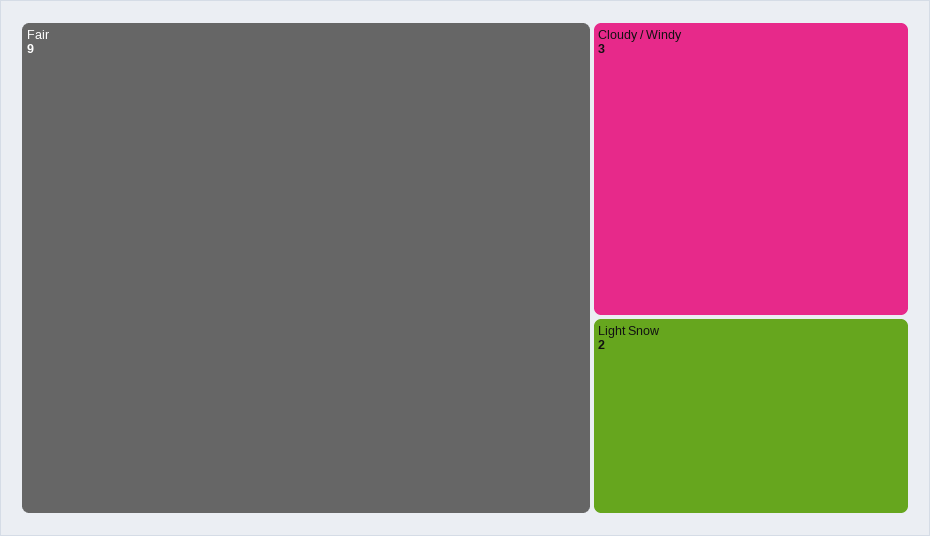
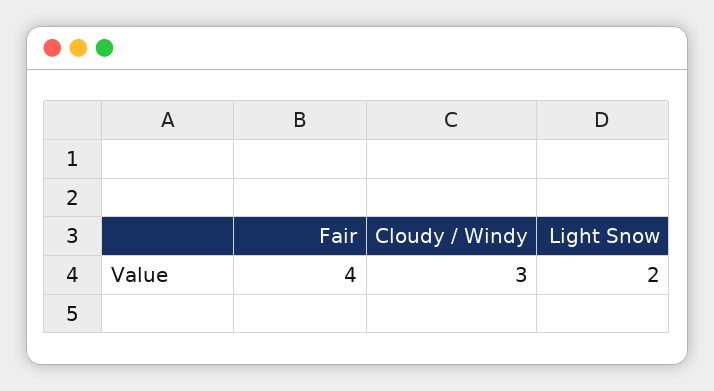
  {
-   "Fair": 9,
+   "Fair": 4,
    "Cloudy / Windy": 3,
    "Light Snow": 2
  }

